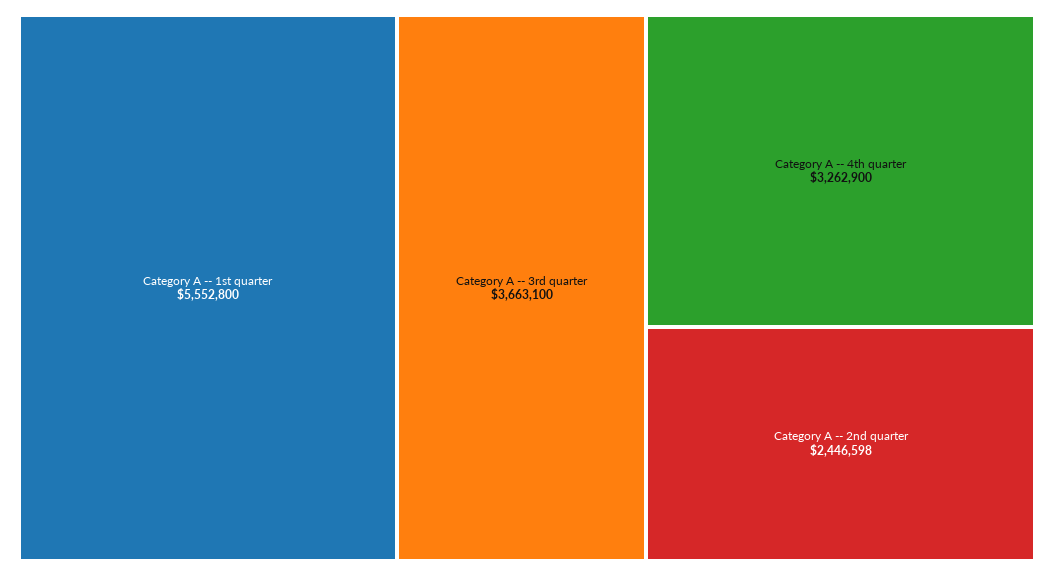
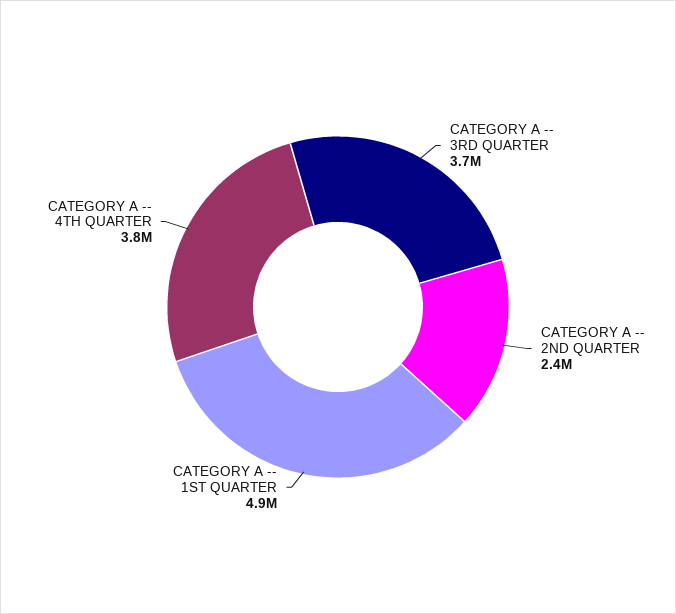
  {
-   "Category A -- 1st quarter": 5552800,
+   "Category A -- 1st quarter": 4900000,
    "Category A -- 3rd quarter": 3663100,
-   "Category A -- 4th quarter": 3262900,
+   "Category A -- 4th quarter": 3800000,
    "Category A -- 2nd quarter": 2446598
  }

